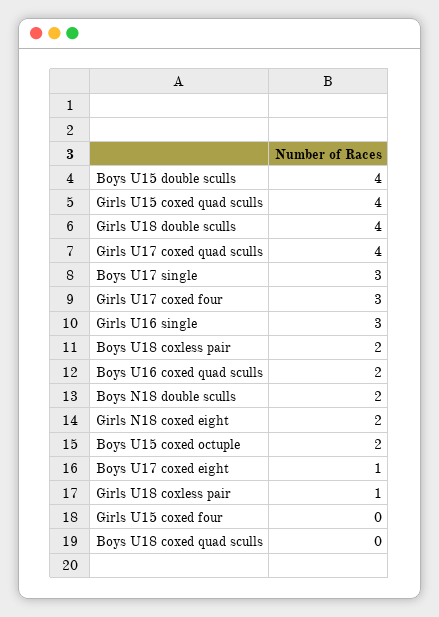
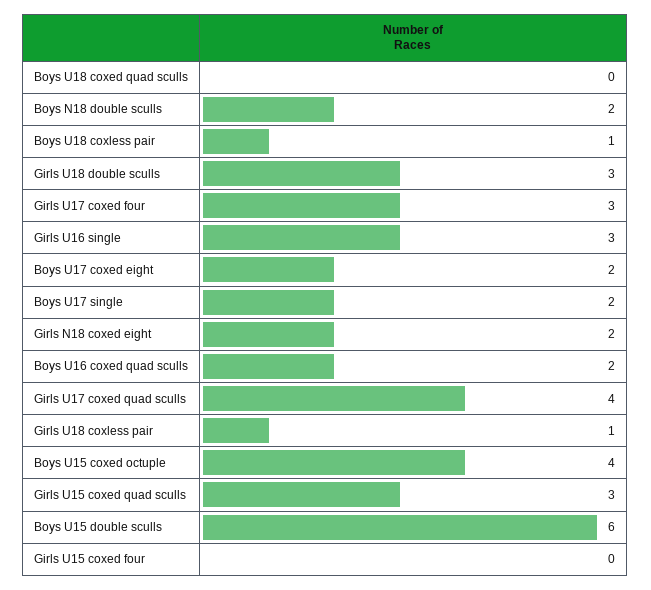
  {
-   "Boys U15 double sculls": 4,
+   "Boys U15 double sculls": 6,
-   "Girls U15 coxed quad sculls": 4,
+   "Girls U15 coxed quad sculls": 3,
-   "Girls U18 double sculls": 4,
+   "Girls U18 double sculls": 3,
    "Girls U17 coxed quad sculls": 4,
-   "Boys U17 single": 3,
+   "Boys U17 single": 2,
    "Girls U17 coxed four": 3,
    "Girls U16 single": 3,
-   "Boys U18 coxless pair": 2,
+   "Boys U18 coxless pair": 1,
    "Boys U16 coxed quad sculls": 2,
    "Boys N18 double sculls": 2,
    "Girls N18 coxed eight": 2,
-   "Boys U15 coxed octuple": 2,
+   "Boys U15 coxed octuple": 4,
-   "Boys U17 coxed eight": 1,
+   "Boys U17 coxed eight": 2,
    "Girls U18 coxless pair": 1,
    "Girls U15 coxed four": 0,
    "Boys U18 coxed quad sculls": 0
  }

